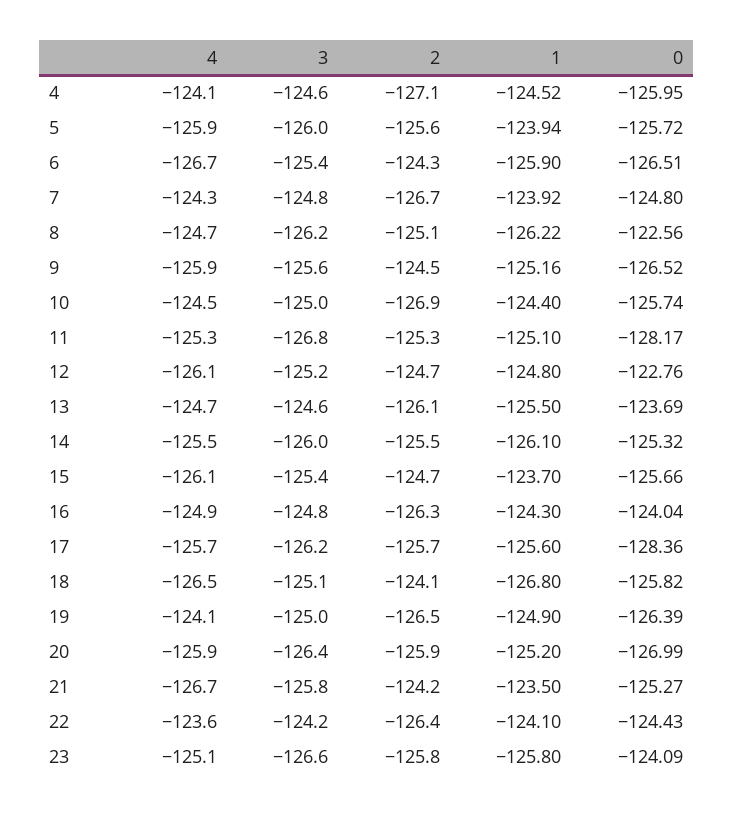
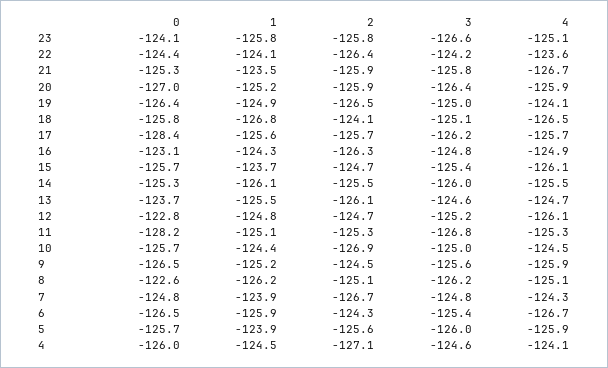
  {
    "4": {
      "4": -124.1,
      "5": -125.9,
      "6": -126.7,
      "7": -124.3,
-     "8": -124.7,
+     "8": -125.1,
      "9": -125.9,
      "10": -124.5,
      "11": -125.3,
      "12": -126.1,
      "13": -124.7,
      "14": -125.5,
      "15": -126.1,
      "16": -124.9,
      "17": -125.7,
      "18": -126.5,
      "19": -124.1,
      "20": -125.9,
      "21": -126.7,
      "22": -123.6,
      "23": -125.1
    },
    "3": {
      "4": -124.6,
      "5": -126,
      "6": -125.4,
      "7": -124.8,
      "8": -126.2,
      "9": -125.6,
      "10": -125,
      "11": -126.8,
      "12": -125.2,
      "13": -124.6,
      "14": -126,
      "15": -125.4,
      "16": -124.8,
      "17": -126.2,
      "18": -125.1,
      "19": -125,
      "20": -126.4,
      "21": -125.8,
      "22": -124.2,
      "23": -126.6
    },
    "2": {
      "4": -127.1,
      "5": -125.6,
      "6": -124.3,
      "7": -126.7,
      "8": -125.1,
      "9": -124.5,
      "10": -126.9,
      "11": -125.3,
      "12": -124.7,
      "13": -126.1,
      "14": -125.5,
      "15": -124.7,
      "16": -126.3,
      "17": -125.7,
      "18": -124.1,
      "19": -126.5,
      "20": -125.9,
-     "21": -124.2,
+     "21": -125.9,
      "22": -126.4,
      "23": -125.8
    },
    "1": {
      "4": -124.52,
      "5": -123.94,
      "6": -125.9,
      "7": -123.92,
      "8": -126.22,
      "9": -125.16,
      "10": -124.4,
      "11": -125.1,
      "12": -124.8,
      "13": -125.5,
      "14": -126.1,
      "15": -123.7,
      "16": -124.3,
      "17": -125.6,
      "18": -126.8,
      "19": -124.9,
      "20": -125.2,
      "21": -123.5,
      "22": -124.1,
      "23": -125.8
    },
    "0": {
      "4": -125.95,
      "5": -125.72,
      "6": -126.51,
      "7": -124.8,
      "8": -122.56,
      "9": -126.52,
      "10": -125.74,
      "11": -128.17,
      "12": -122.76,
      "13": -123.69,
      "14": -125.32,
      "15": -125.66,
-     "16": -124.04,
+     "16": -123.1,
      "17": -128.36,
      "18": -125.82,
      "19": -126.39,
      "20": -126.99,
      "21": -125.27,
      "22": -124.43,
      "23": -124.09
    }
  }

